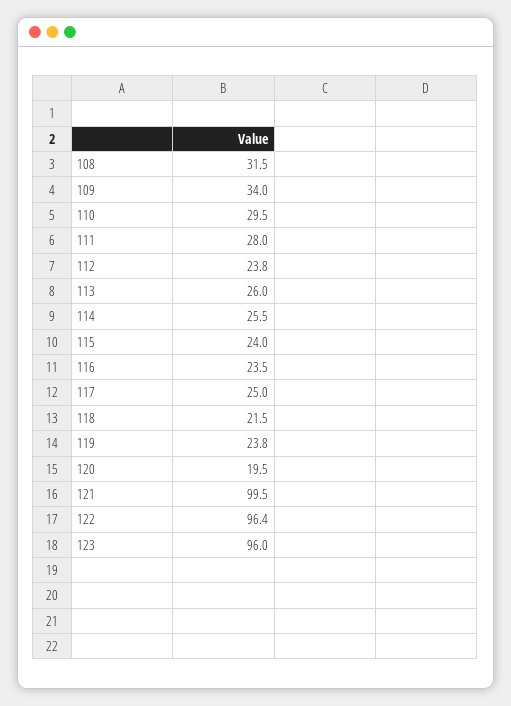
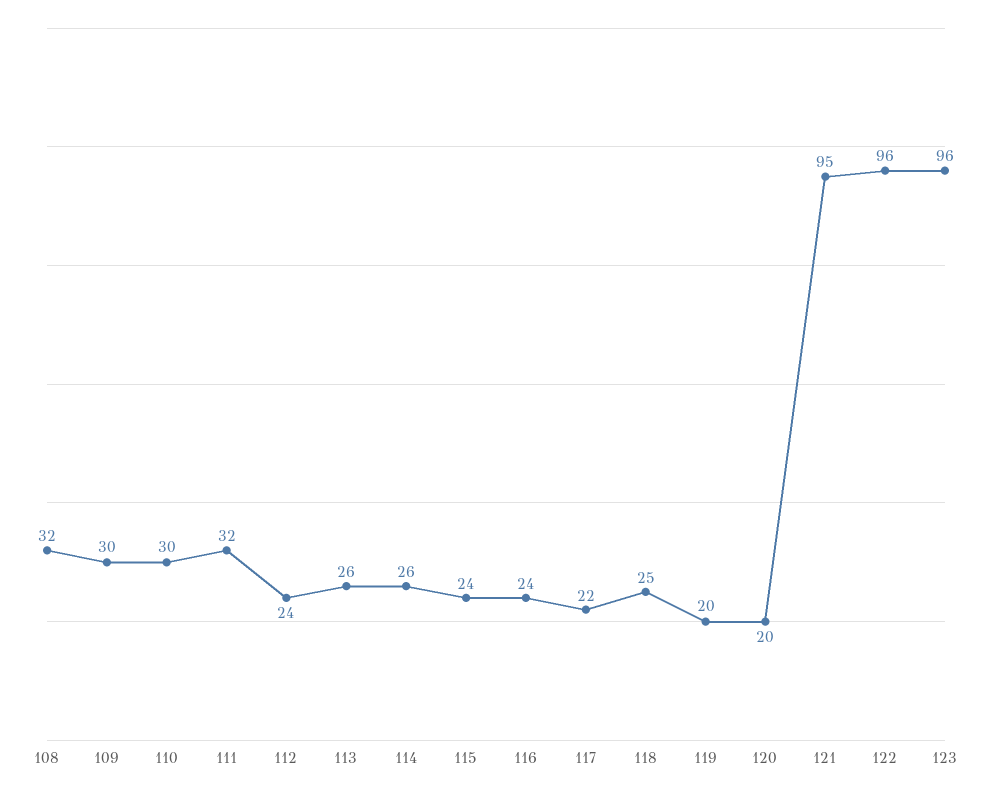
  {
    "108": 31.5,
-   "109": 34,
+   "109": 30,
    "110": 29.5,
-   "111": 28,
+   "111": 32,
    "112": 23.8,
    "113": 26,
    "114": 25.5,
    "115": 24,
    "116": 23.5,
-   "117": 25,
+   "117": 22,
-   "118": 21.5,
+   "118": 25,
-   "119": 23.8,
+   "119": 20,
    "120": 19.5,
-   "121": 99.5,
+   "121": 95,
    "122": 96.4,
    "123": 96
  }

